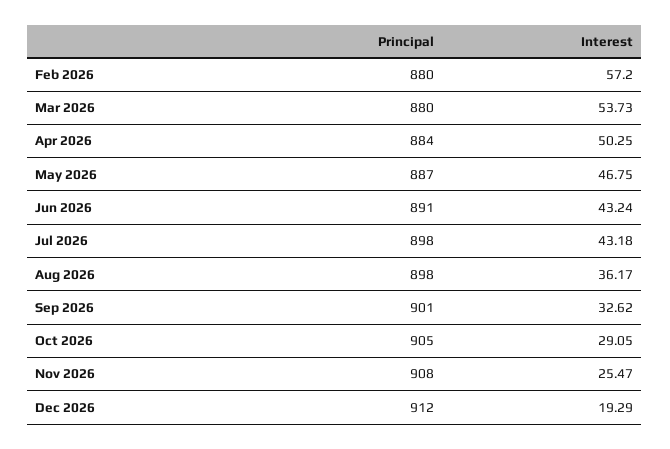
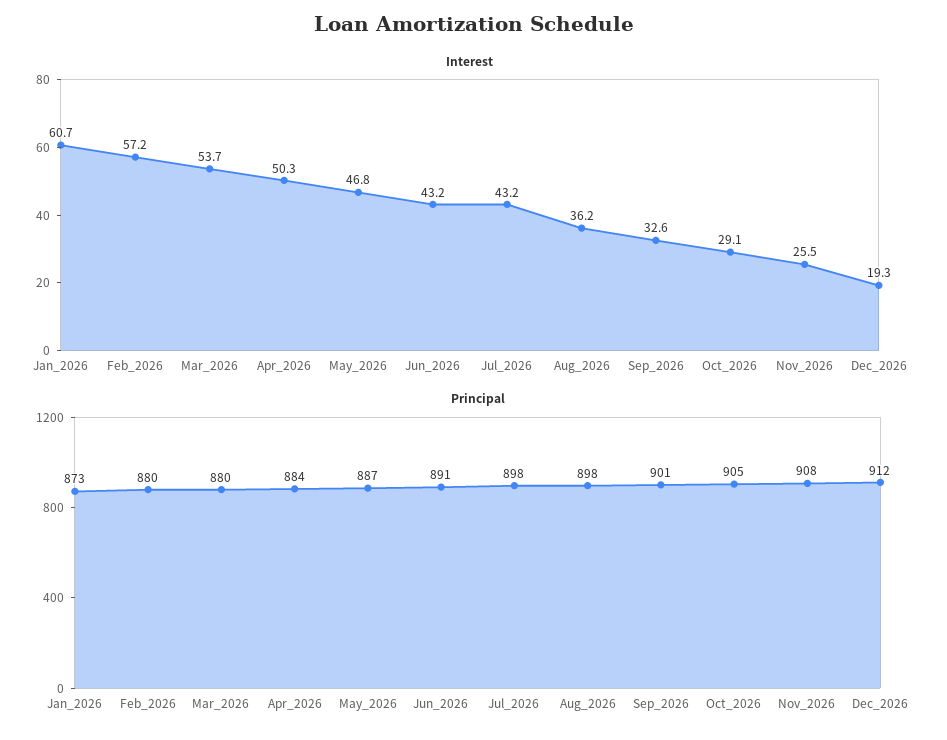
  {
    "Principal": {
      "Feb 2026": 880,
      "Mar 2026": 880,
      "Apr 2026": 884,
      "May 2026": 887,
      "Jun 2026": 891,
      "Jul 2026": 898,
      "Aug 2026": 898,
      "Sep 2026": 901,
      "Oct 2026": 905,
      "Nov 2026": 908,
-     "Dec 2026": 912
+     "Dec 2026": 912,
+     "Jan_2026": 873
    },
    "Interest": {
      "Feb 2026": 57.2,
      "Mar 2026": 53.73,
      "Apr 2026": 50.25,
      "May 2026": 46.75,
      "Jun 2026": 43.24,
      "Jul 2026": 43.18,
      "Aug 2026": 36.17,
      "Sep 2026": 32.62,
      "Oct 2026": 29.05,
      "Nov 2026": 25.47,
-     "Dec 2026": 19.29
+     "Dec 2026": 19.29,
+     "Jan_2026": 60.7
    }
  }

